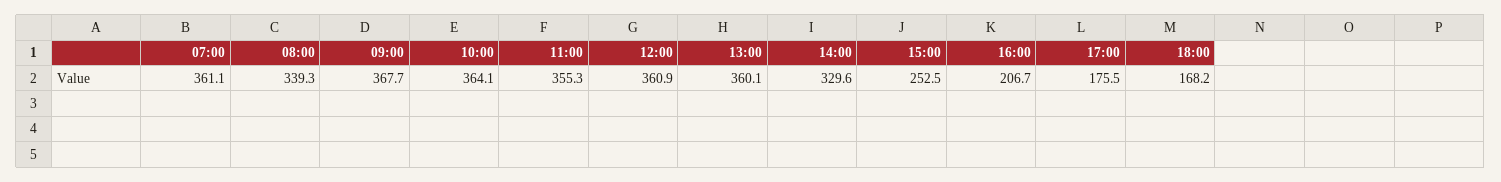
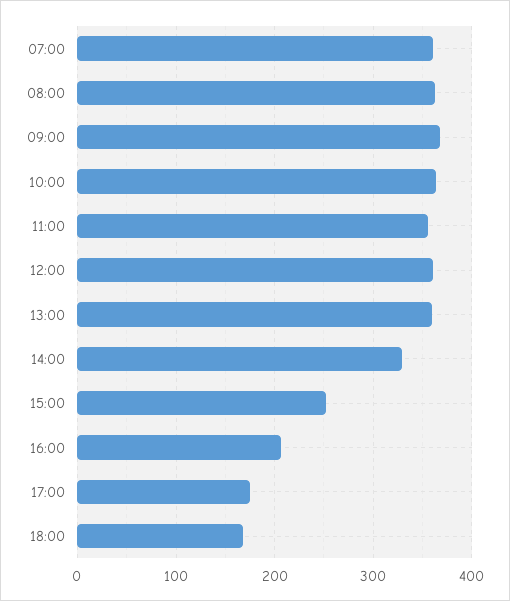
  {
    "07:00": 361.1,
-   "08:00": 339.3,
+   "08:00": 360,
    "09:00": 367.7,
    "10:00": 364.1,
    "11:00": 355.3,
    "12:00": 360.9,
    "13:00": 360.1,
    "14:00": 329.6,
    "15:00": 252.5,
    "16:00": 206.7,
    "17:00": 175.5,
    "18:00": 168.2
  }

